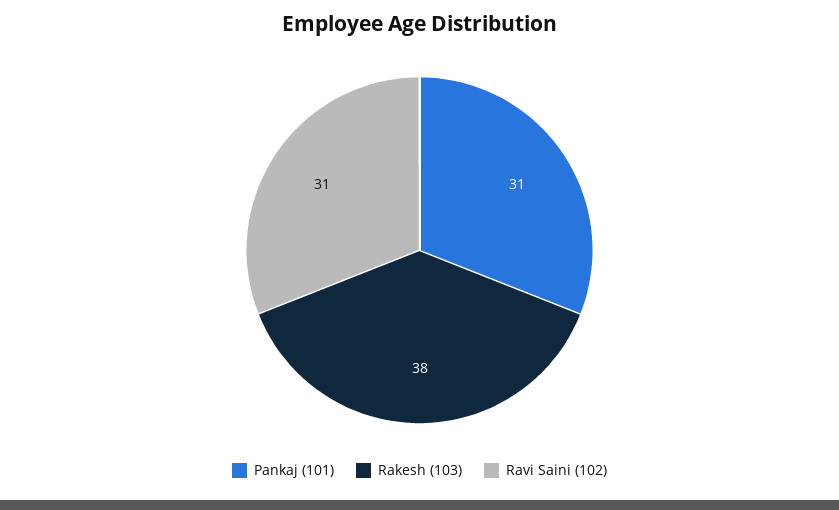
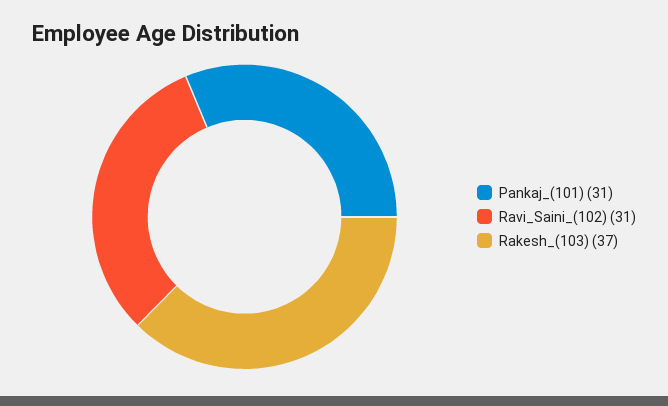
  {
    "Pankaj (101)": 31,
-   "Rakesh (103)": 38,
+   "Rakesh (103)": 37,
    "Ravi Saini (102)": 31
  }

